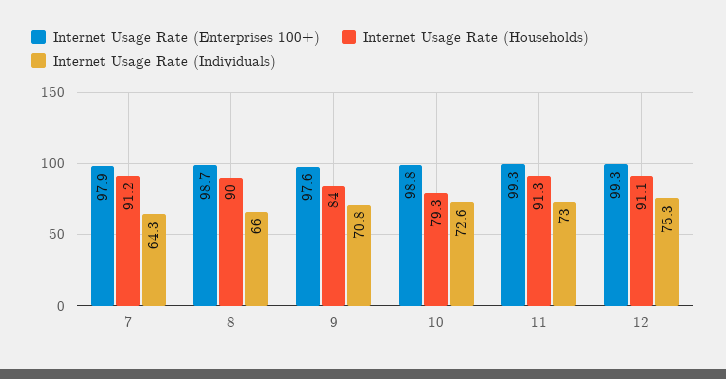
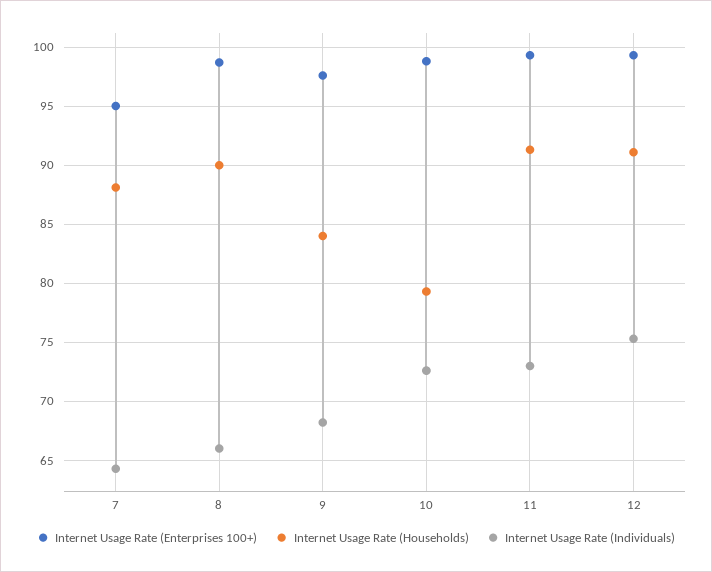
  {
    "Internet Usage Rate (Enterprises 100+)": {
-     "7": 97.9,
+     "7": 95,
      "8": 98.7,
      "9": 97.6,
      "10": 98.8,
      "11": 99.3,
      "12": 99.3
    },
    "Internet Usage Rate (Households)": {
-     "7": 91.2,
+     "7": 88,
      "8": 90,
      "9": 84,
      "10": 79.3,
      "11": 91.3,
      "12": 91.1
    },
    "Internet Usage Rate (Individuals)": {
      "7": 64.3,
      "8": 66,
-     "9": 70.8,
+     "9": 68,
      "10": 72.6,
      "11": 73,
      "12": 75.3
    }
  }

